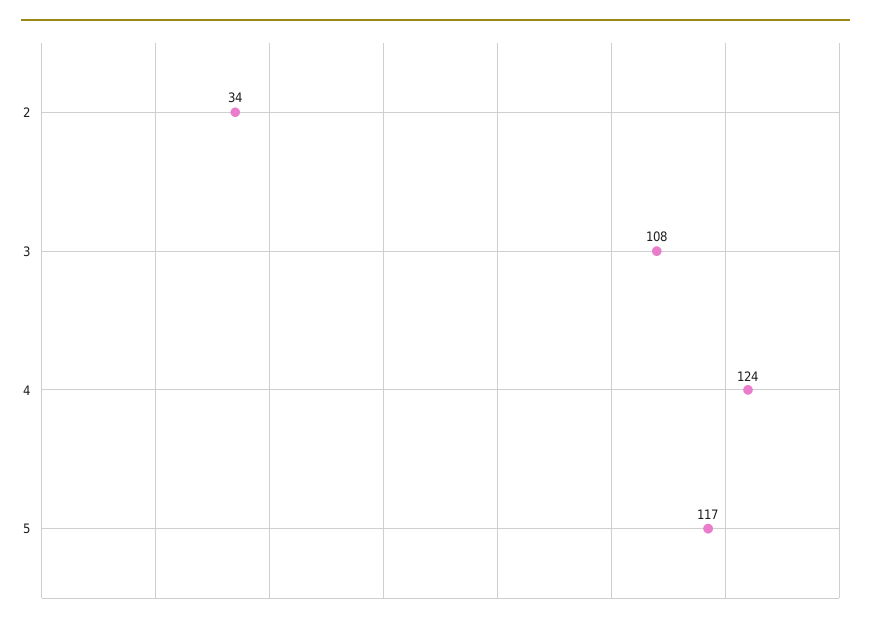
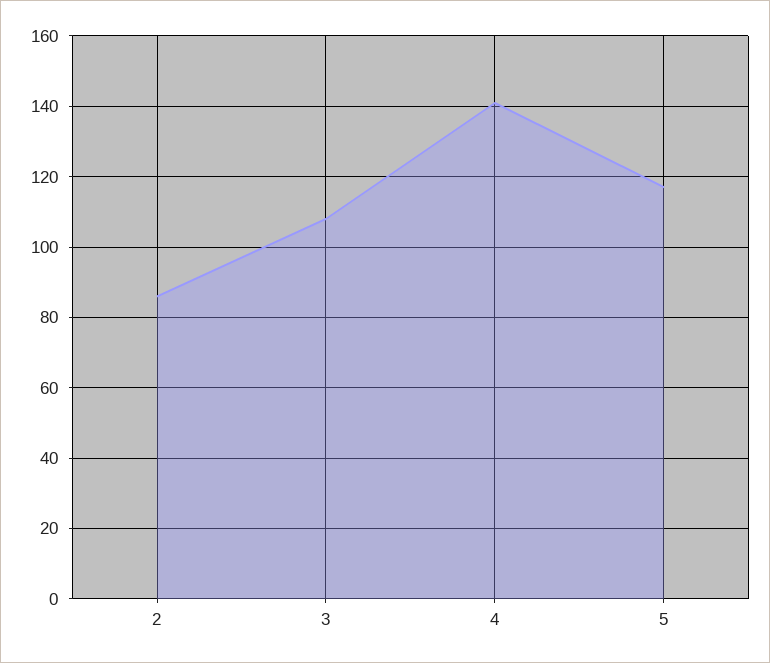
  {
-   "2": 34,
+   "2": 85,
    "3": 108,
-   "4": 124,
+   "4": 140,
    "5": 117
  }

